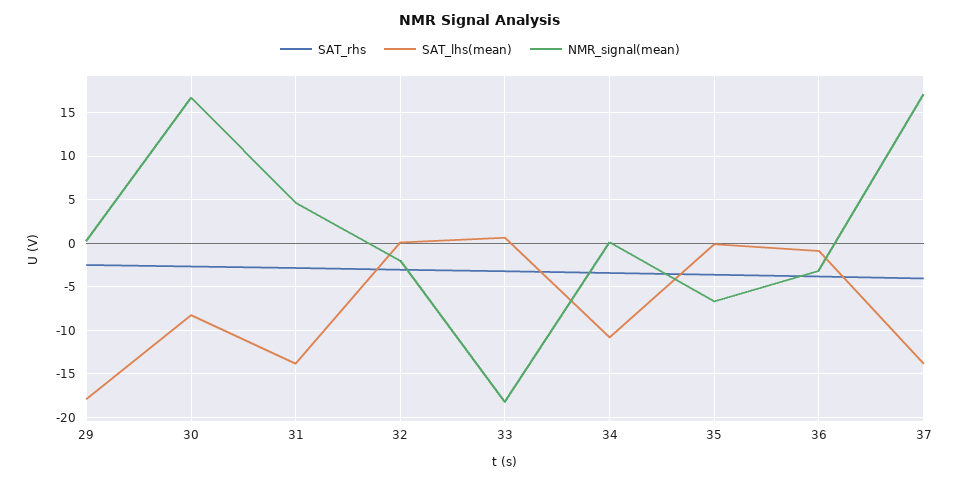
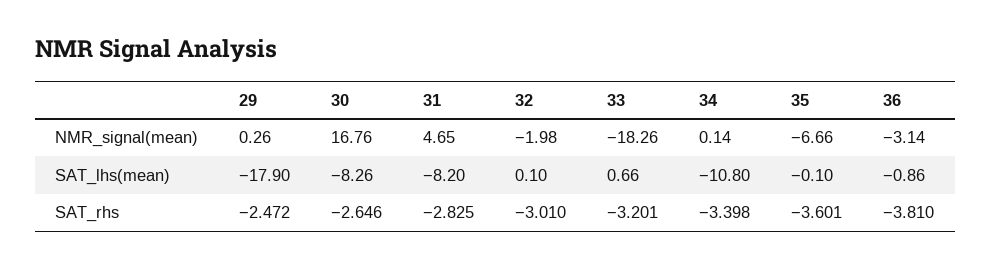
  {
    "SAT_rhs": {
      "29": -2.472,
      "30": -2.646,
      "31": -2.825,
      "32": -3.01,
      "33": -3.201,
      "34": -3.398,
      "35": -3.601,
-     "36": -3.81,
+     "36": -3.81
-     "37": -4
    },
    "SAT_lhs(mean)": {
      "29": -17.9,
      "30": -8.26,
-     "31": -14,
+     "31": -8.2,
      "32": 0.1,
      "33": 0.66,
      "34": -10.8,
      "35": -0.1,
-     "36": -0.86,
+     "36": -0.86
-     "37": -14
    },
    "NMR_signal(mean)": {
      "29": 0.26,
      "30": 16.76,
      "31": 4.65,
      "32": -1.98,
      "33": -18.26,
      "34": 0.14,
      "35": -6.66,
-     "36": -3.14,
+     "36": -3.14
-     "37": 17
    }
  }

